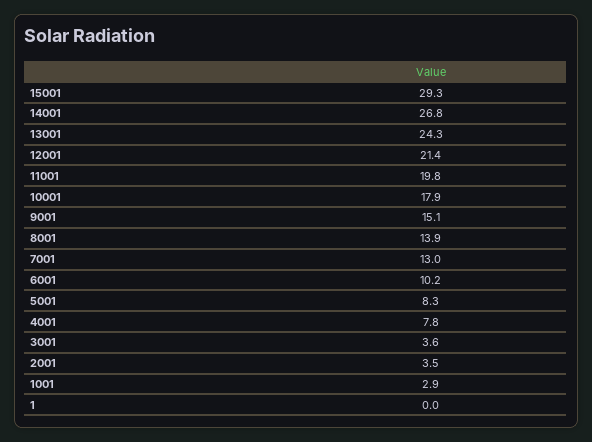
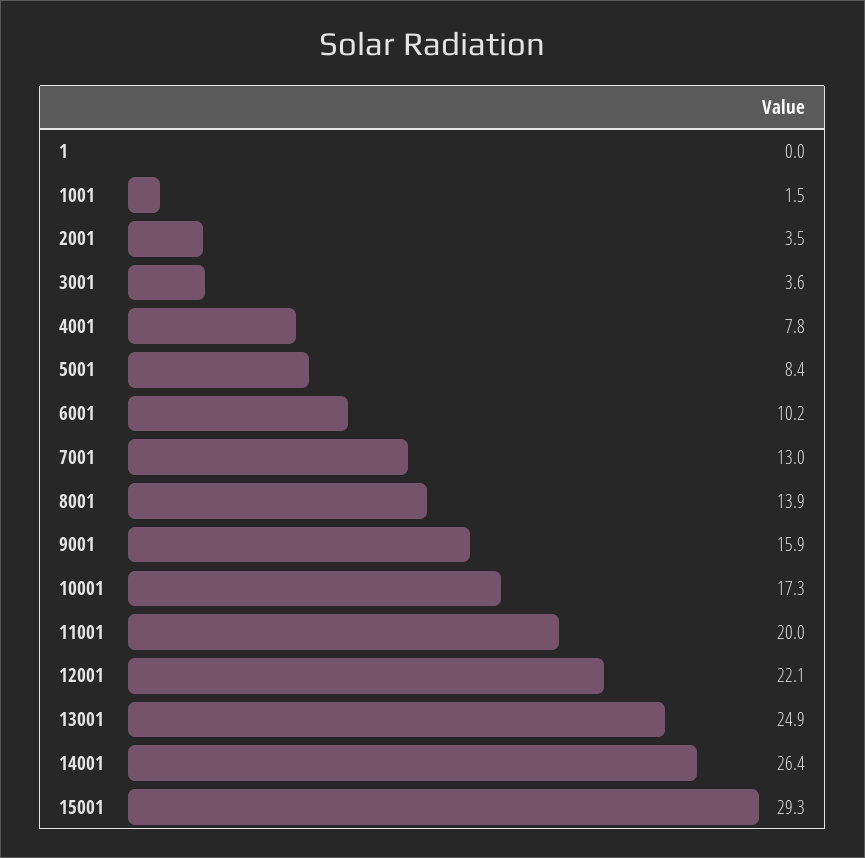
  {
    "15001": 29.3,
-   "14001": 26.8,
+   "14001": 26.4,
-   "13001": 24.3,
+   "13001": 24.9,
-   "12001": 21.4,
+   "12001": 22.1,
-   "11001": 19.8,
+   "11001": 20,
-   "10001": 17.9,
+   "10001": 17.3,
-   "9001": 15.1,
+   "9001": 15.9,
    "8001": 13.9,
    "7001": 13,
    "6001": 10.2,
-   "5001": 8.3,
+   "5001": 8.4,
    "4001": 7.8,
    "3001": 3.6,
    "2001": 3.5,
-   "1001": 2.9,
+   "1001": 1.5,
    "1": 0
  }

